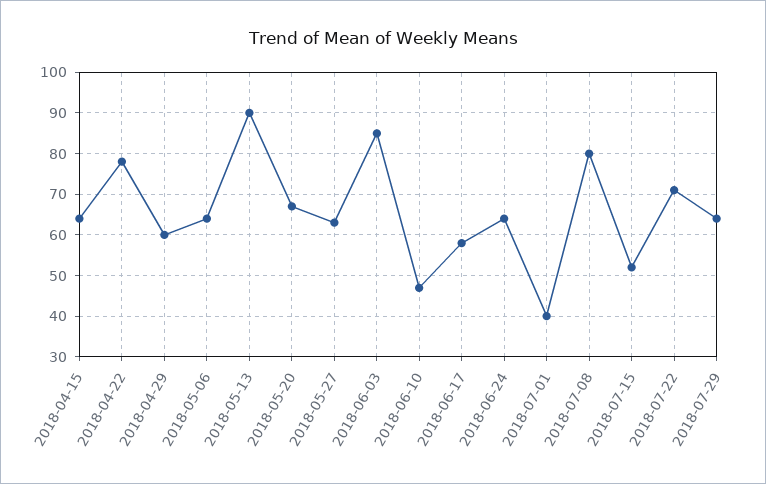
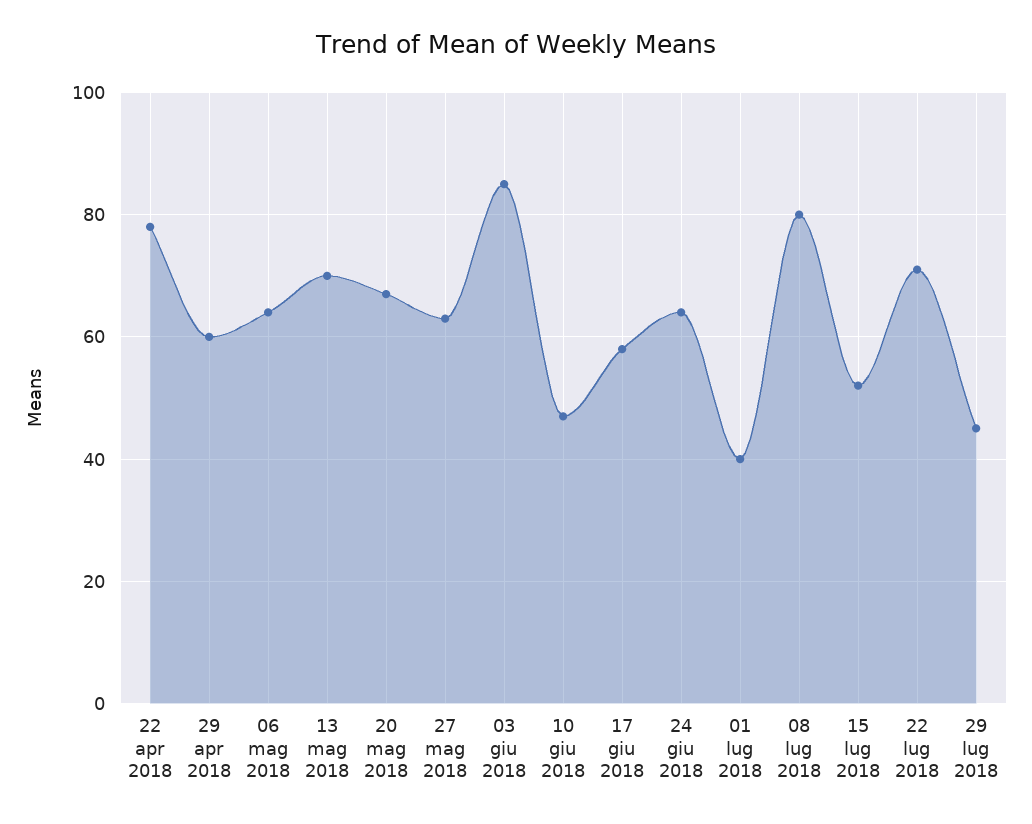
  {
-   "2018-04-15": 65,
    "2018-04-22": 80,
    "2018-04-29": 60,
    "2018-05-06": 65,
-   "2018-05-13": 90,
+   "2018-05-13": 70,
    "2018-05-20": 65,
    "2018-05-27": 65,
    "2018-06-03": 85,
    "2018-06-10": 45,
    "2018-06-17": 60,
    "2018-06-24": 65,
    "2018-07-01": 40,
    "2018-07-08": 80,
    "2018-07-15": 50,
    "2018-07-22": 70,
-   "2018-07-29": 65
+   "2018-07-29": 45
  }

